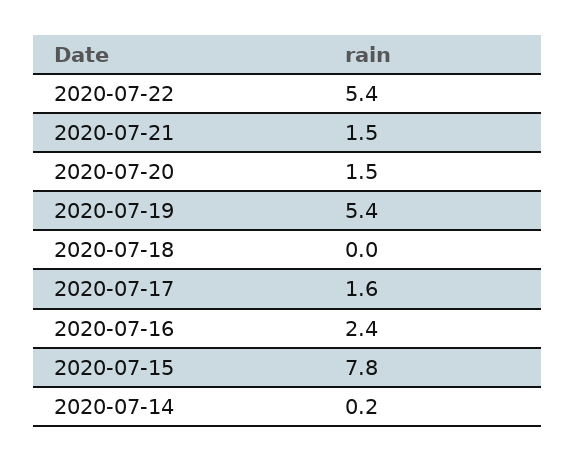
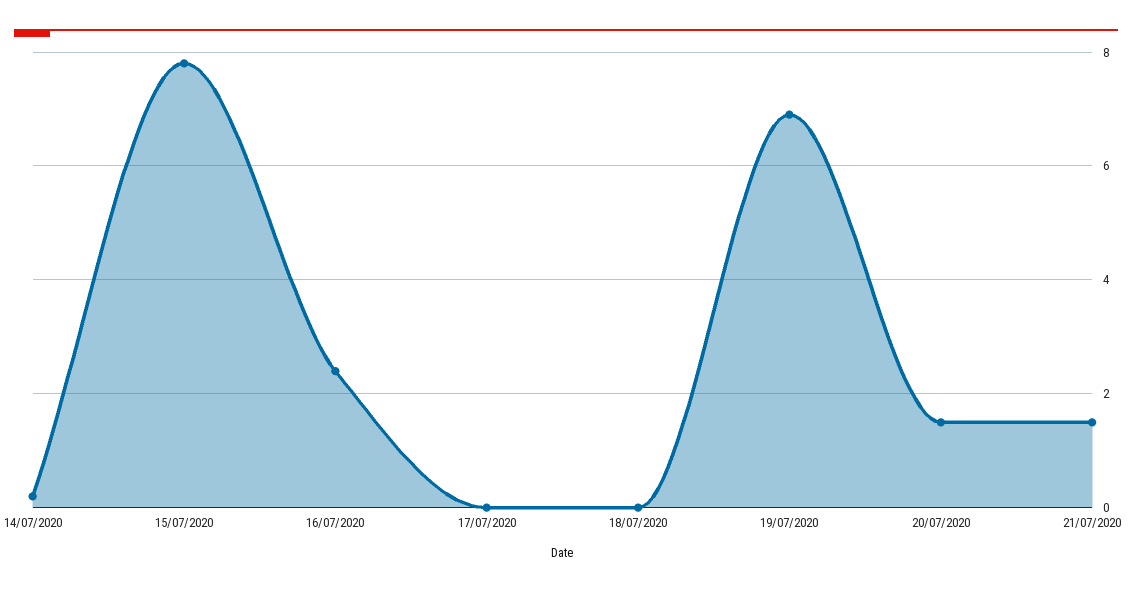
  {
-   "2020-07-22": 5.4,
    "2020-07-21": 1.5,
    "2020-07-20": 1.5,
-   "2020-07-19": 5.4,
+   "2020-07-19": 7,
    "2020-07-18": 0,
-   "2020-07-17": 1.6,
+   "2020-07-17": 0,
    "2020-07-16": 2.4,
    "2020-07-15": 7.8,
    "2020-07-14": 0.2
  }

